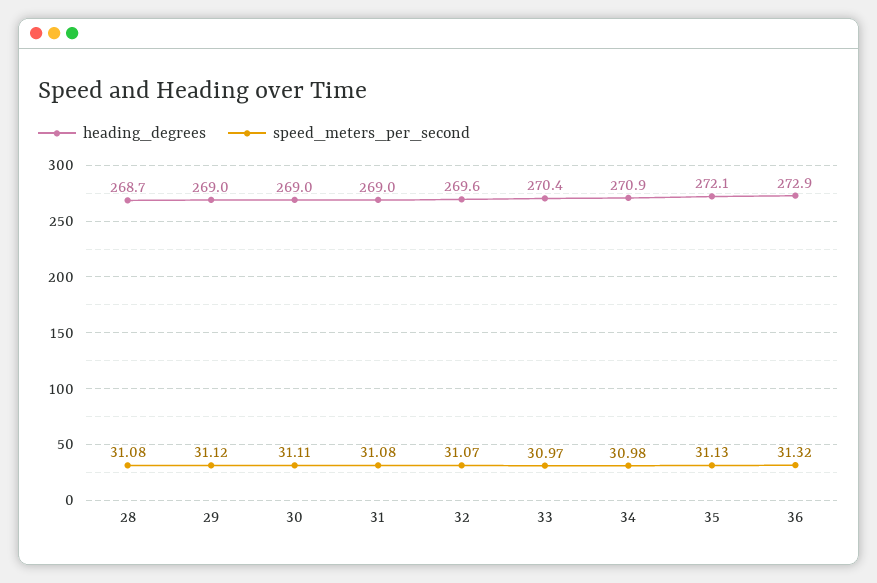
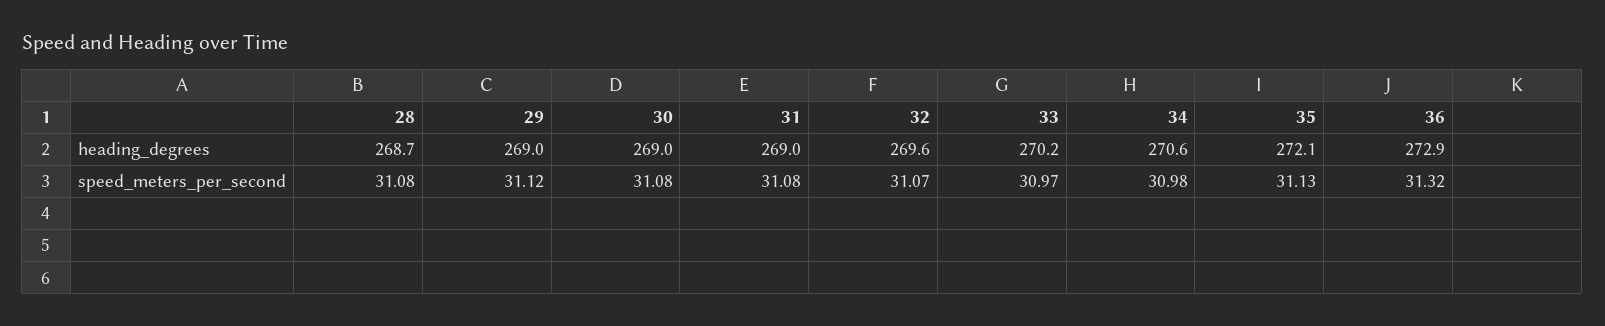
  {
    "heading_degrees": {
      "28": 268.7,
      "29": 269,
      "30": 269,
      "31": 269,
      "32": 269.6,
-     "33": 270.4,
+     "33": 270.2,
-     "34": 270.9,
+     "34": 270.6,
      "35": 272.1,
      "36": 272.9
    },
    "speed_meters_per_second": {
      "28": 31.08,
      "29": 31.12,
-     "30": 31.11,
+     "30": 31.08,
      "31": 31.08,
      "32": 31.07,
      "33": 30.97,
      "34": 30.98,
      "35": 31.13,
      "36": 31.32
    }
  }

